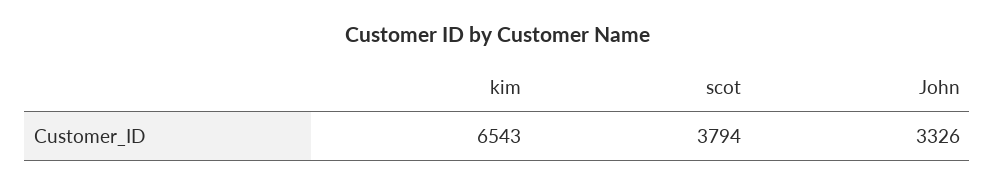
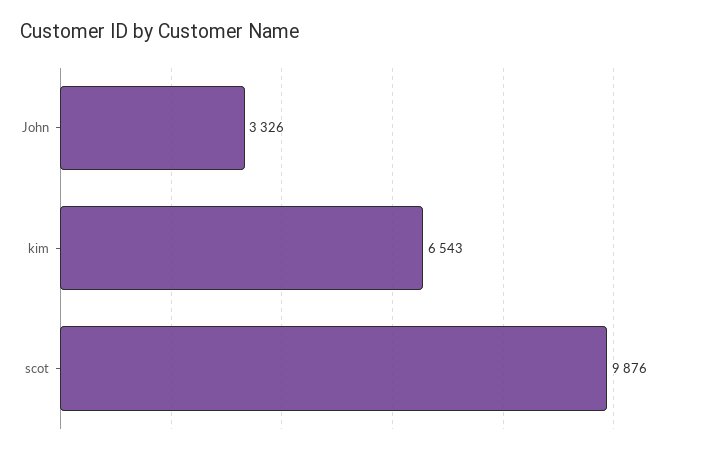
  {
    "kim": 6543,
-   "scot": 3794,
+   "scot": 9876,
    "John": 3326
  }

